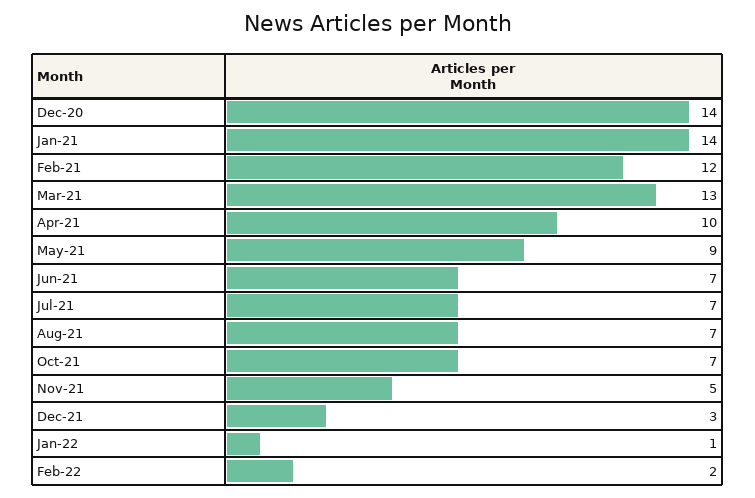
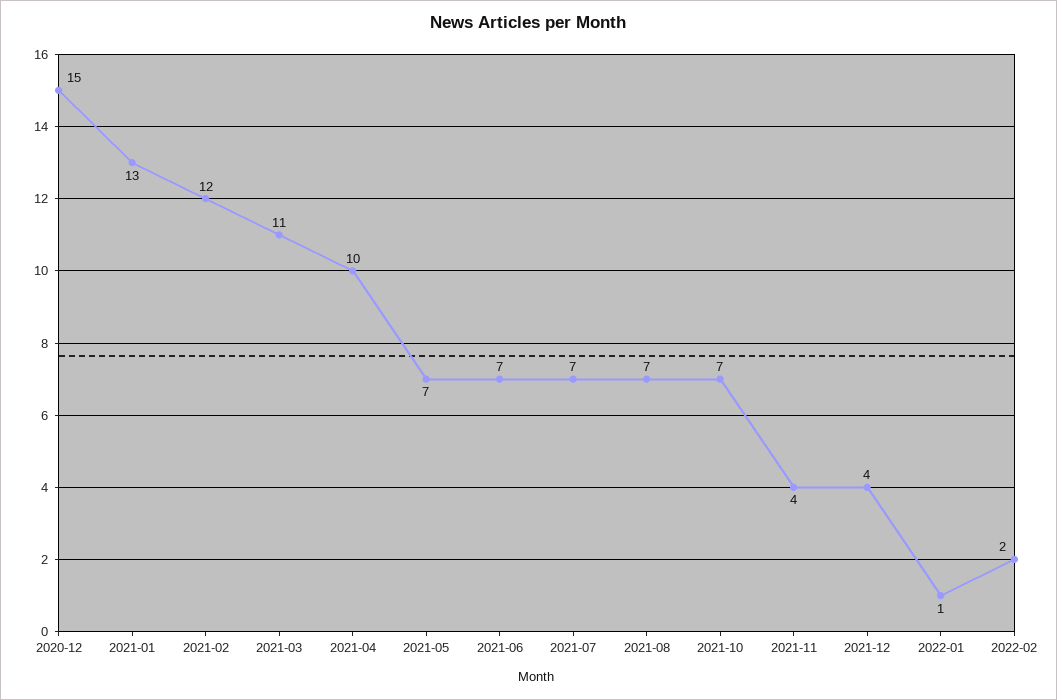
  {
-   "Dec-20": 14,
+   "Dec-20": 15,
-   "Jan-21": 14,
+   "Jan-21": 13,
    "Feb-21": 12,
-   "Mar-21": 13,
+   "Mar-21": 11,
    "Apr-21": 10,
-   "May-21": 9,
+   "May-21": 7,
    "Jun-21": 7,
    "Jul-21": 7,
    "Aug-21": 7,
    "Oct-21": 7,
-   "Nov-21": 5,
+   "Nov-21": 4,
-   "Dec-21": 3,
+   "Dec-21": 4,
    "Jan-22": 1,
    "Feb-22": 2
  }

